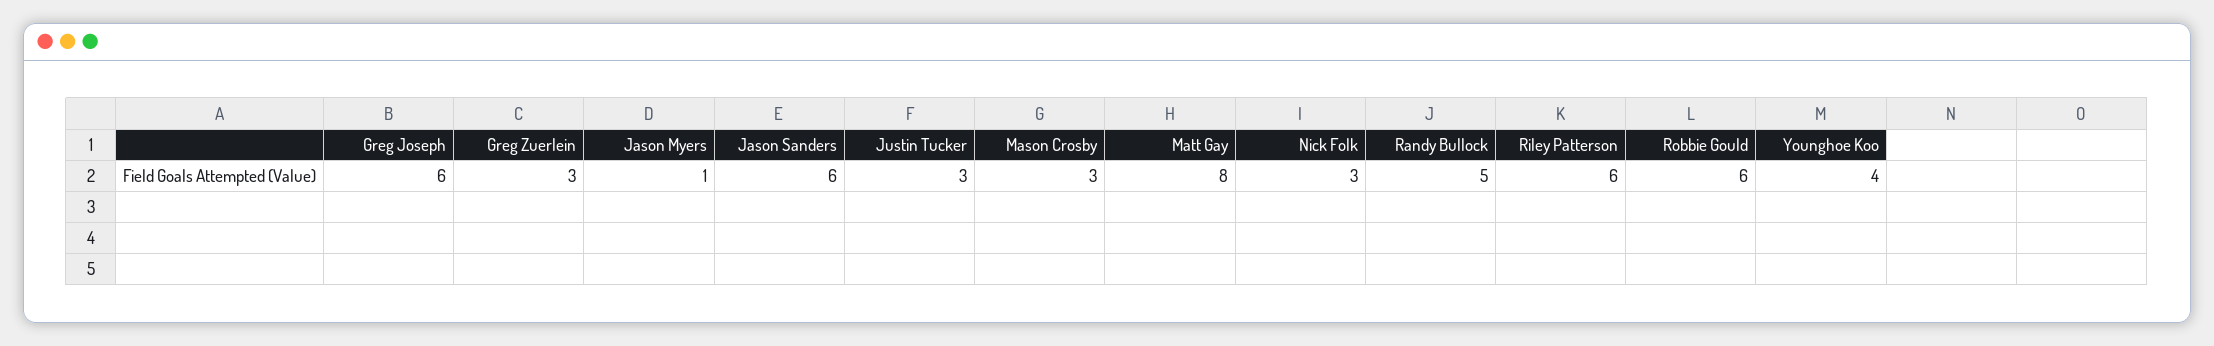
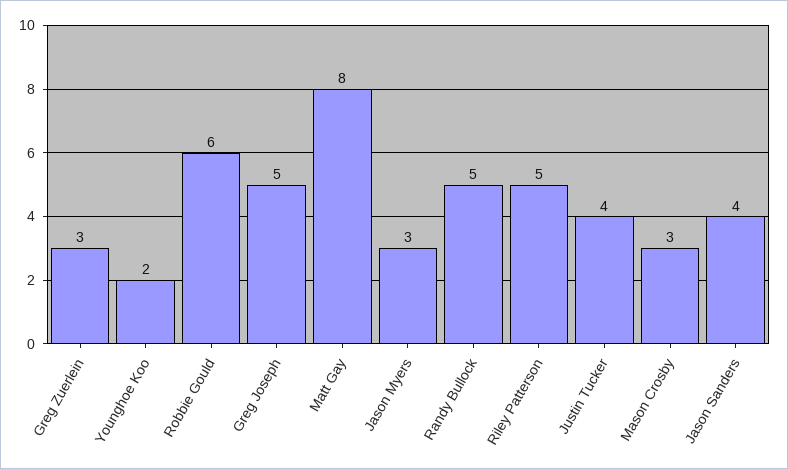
  {
-   "Greg Joseph": 6,
+   "Greg Joseph": 5,
    "Greg Zuerlein": 3,
-   "Jason Myers": 1,
+   "Jason Myers": 3,
-   "Jason Sanders": 6,
+   "Jason Sanders": 4,
-   "Justin Tucker": 3,
+   "Justin Tucker": 4,
    "Mason Crosby": 3,
    "Matt Gay": 8,
-   "Nick Folk": 3,
    "Randy Bullock": 5,
-   "Riley Patterson": 6,
+   "Riley Patterson": 5,
    "Robbie Gould": 6,
-   "Younghoe Koo": 4
+   "Younghoe Koo": 2
  }

